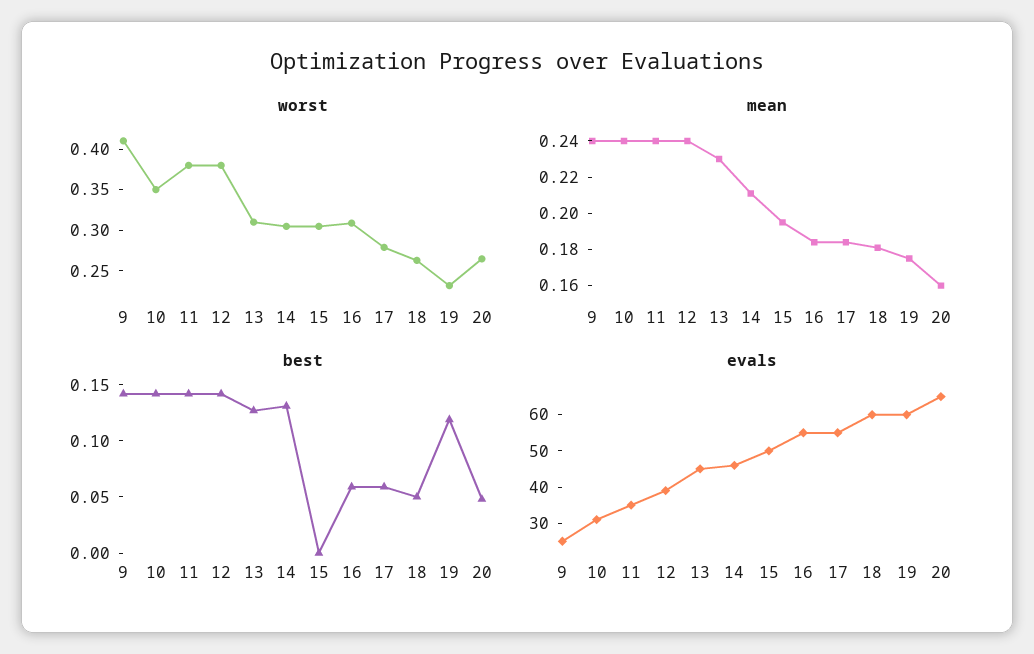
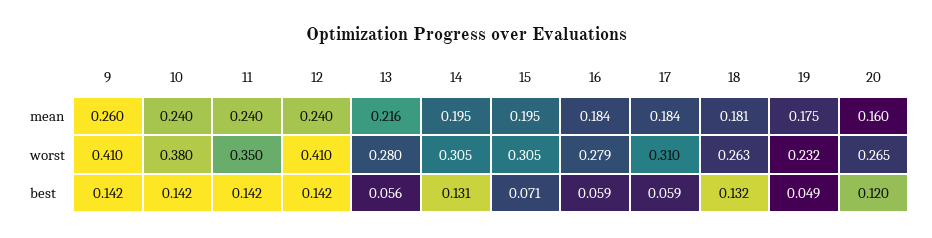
  {
    "worst": {
      "9": 0.41,
-     "10": 0.35,
+     "10": 0.38,
-     "11": 0.38,
+     "11": 0.35,
-     "12": 0.38,
+     "12": 0.41,
-     "13": 0.31,
+     "13": 0.28,
      "14": 0.305,
      "15": 0.305,
-     "16": 0.31,
+     "16": 0.279,
-     "17": 0.28,
+     "17": 0.31,
      "18": 0.263,
      "19": 0.232,
      "20": 0.265
    },
    "mean": {
-     "9": 0.24,
+     "9": 0.26,
      "10": 0.24,
      "11": 0.24,
      "12": 0.24,
-     "13": 0.23,
+     "13": 0.216,
-     "14": 0.21,
+     "14": 0.195,
      "15": 0.195,
      "16": 0.184,
      "17": 0.184,
      "18": 0.181,
      "19": 0.175,
      "20": 0.16
    },
    "best": {
      "9": 0.142,
      "10": 0.142,
      "11": 0.142,
      "12": 0.142,
-     "13": 0.13,
+     "13": 0.056,
      "14": 0.131,
-     "15": 0,
+     "15": 0.071,
      "16": 0.059,
      "17": 0.059,
-     "18": 0.05,
+     "18": 0.132,
-     "19": 0.12,
+     "19": 0.049,
-     "20": 0.05
+     "20": 0.12
-   },
+   }
-   "evals": {
-     "9": 25,
-     "10": 30,
-     "11": 35,
-     "12": 40,
-     "13": 45,
-     "14": 45,
-     "15": 50,
-     "16": 55,
-     "17": 55,
-     "18": 60,
-     "19": 60,
-     "20": 65
-   }
  }

